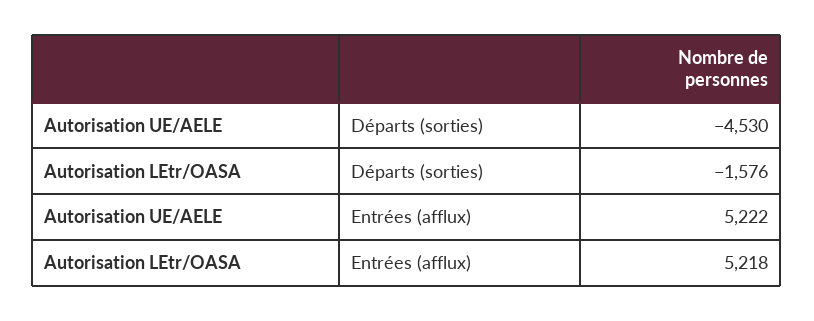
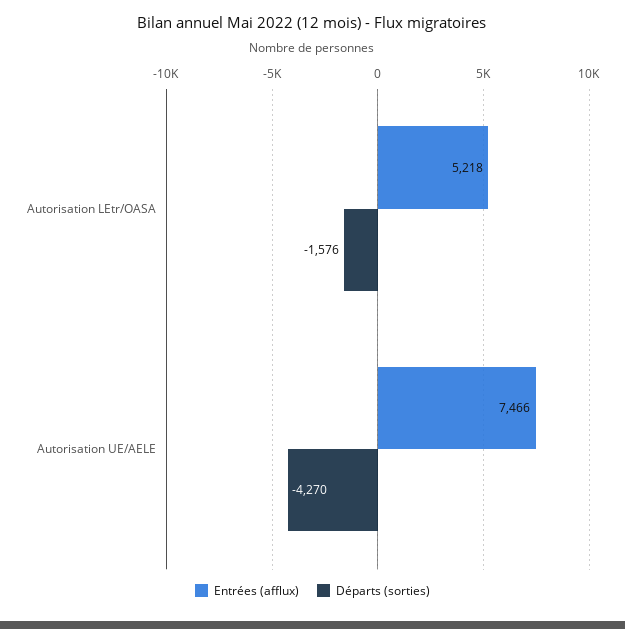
  {
    "Départs (sorties)": {
-     "Autorisation UE/AELE": -4530,
+     "Autorisation UE/AELE": -4270,
      "Autorisation LEtr/OASA": -1576
    },
    "Entrées (afflux)": {
-     "Autorisation UE/AELE": 5222,
+     "Autorisation UE/AELE": 7466,
      "Autorisation LEtr/OASA": 5218
    }
  }

